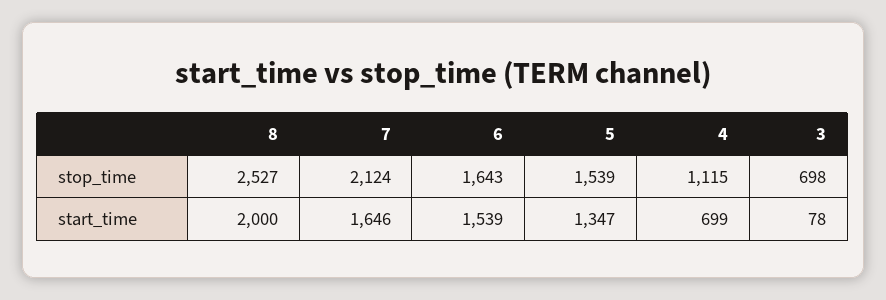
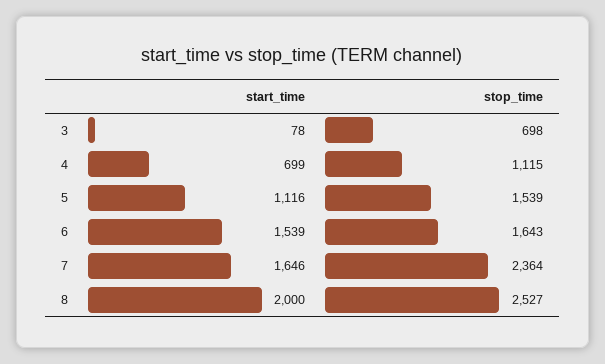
  {
    "8": {
      "stop_time": 2527,
      "start_time": 2000
    },
    "7": {
-     "stop_time": 2124,
+     "stop_time": 2364,
      "start_time": 1646
    },
    "6": {
      "stop_time": 1643,
      "start_time": 1539
    },
    "5": {
      "stop_time": 1539,
-     "start_time": 1347
+     "start_time": 1116
    },
    "4": {
      "stop_time": 1115,
      "start_time": 699
    },
    "3": {
      "stop_time": 698,
      "start_time": 78
    }
  }

